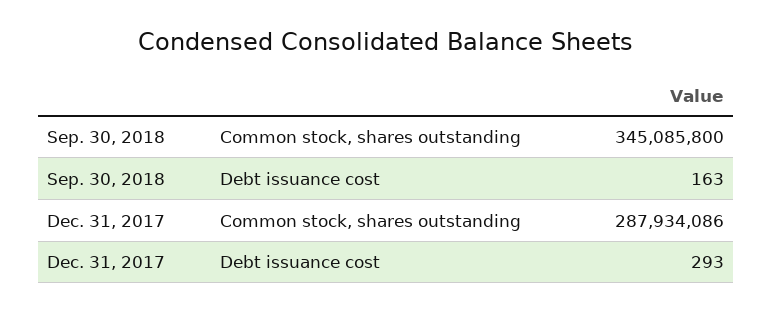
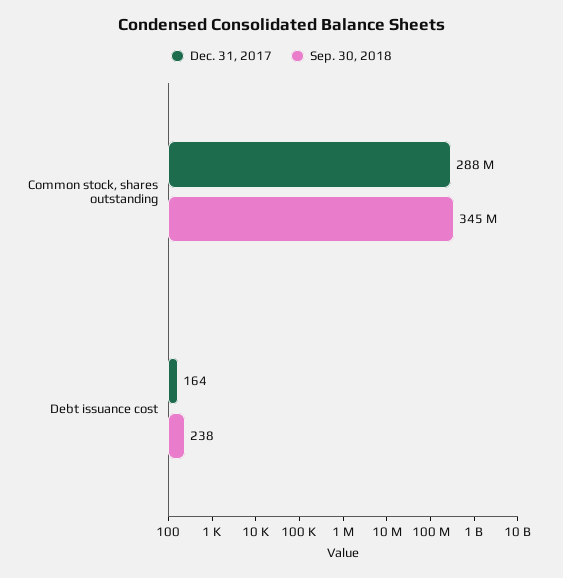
  {
    "Sep. 30, 2018": {
      "Common stock, shares outstanding": 345085800,
-     "Debt issuance cost": 163
+     "Debt issuance cost": 238
    },
    "Dec. 31, 2017": {
      "Common stock, shares outstanding": 287934086,
-     "Debt issuance cost": 293
+     "Debt issuance cost": 164
    }
  }

